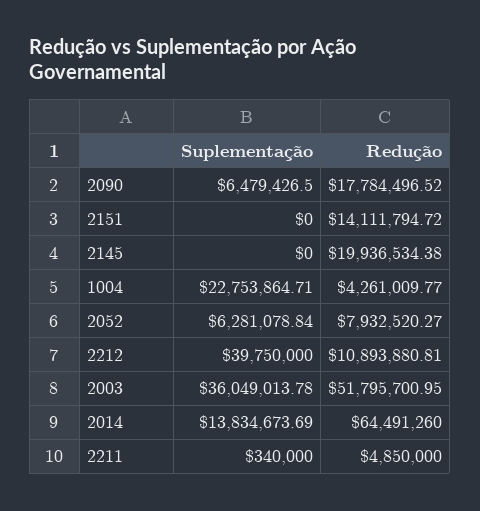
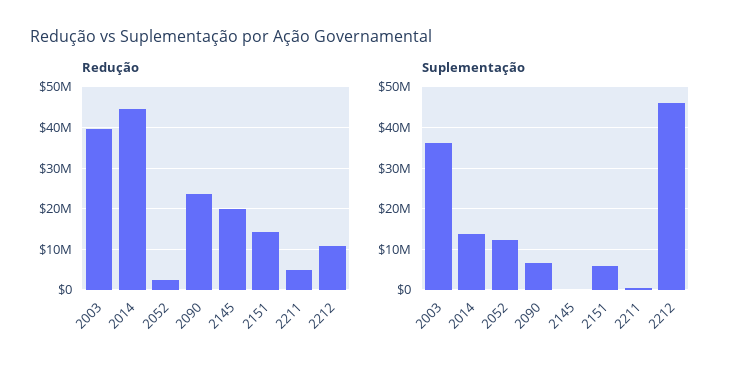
  {
    "Suplementação": {
      "2090": 6479426.5,
-     "2151": 0,
+     "2151": 6000000,
      "2145": 0,
-     "1004": 22753864.71,
-     "2052": 6281078.84,
+     "2052": 12000000,
-     "2212": 39750000,
+     "2212": 46000000,
      "2003": 36049013.78,
      "2014": 13834673.69,
      "2211": 340000
    },
    "Redução": {
-     "2090": 17784496.52,
+     "2090": 24000000,
      "2151": 14111794.72,
      "2145": 19936534.38,
-     "1004": 4261009.77,
-     "2052": 7932520.27,
+     "2052": 2000000,
      "2212": 10893880.81,
-     "2003": 51795700.95,
+     "2003": 40000000,
-     "2014": 64491260,
+     "2014": 44000000,
      "2211": 4850000
    }
  }

